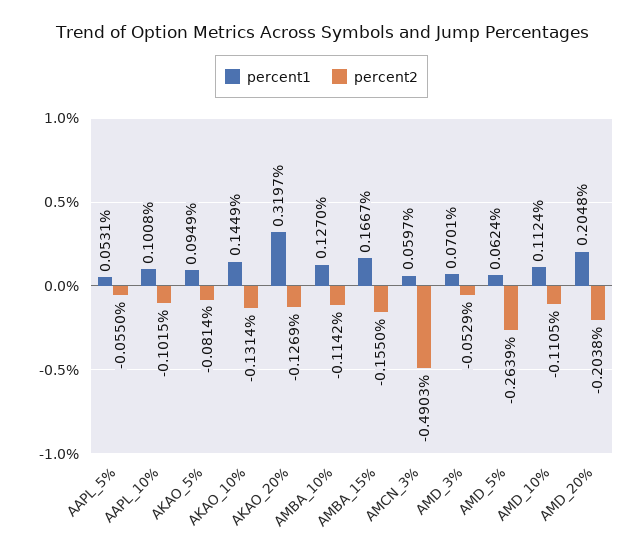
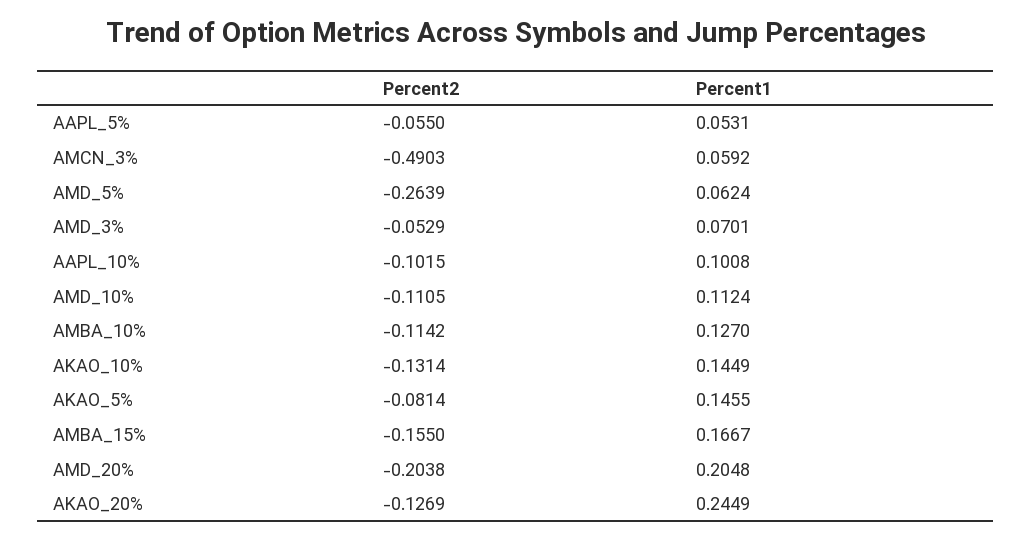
  {
    "percent1": {
      "AAPL_5%": 0.0531,
      "AAPL_10%": 0.1008,
-     "AKAO_5%": 0.0949,
+     "AKAO_5%": 0.1455,
      "AKAO_10%": 0.1449,
-     "AKAO_20%": 0.3197,
+     "AKAO_20%": 0.2449,
      "AMBA_10%": 0.127,
      "AMBA_15%": 0.1667,
-     "AMCN_3%": 0.0597,
+     "AMCN_3%": 0.0592,
      "AMD_3%": 0.0701,
      "AMD_5%": 0.0624,
      "AMD_10%": 0.1124,
      "AMD_20%": 0.2048
    },
    "percent2": {
      "AAPL_5%": -0.055,
      "AAPL_10%": -0.1015,
      "AKAO_5%": -0.0814,
      "AKAO_10%": -0.1314,
      "AKAO_20%": -0.1269,
      "AMBA_10%": -0.1142,
      "AMBA_15%": -0.155,
      "AMCN_3%": -0.4903,
      "AMD_3%": -0.0529,
      "AMD_5%": -0.2639,
      "AMD_10%": -0.1105,
      "AMD_20%": -0.2038
    }
  }

